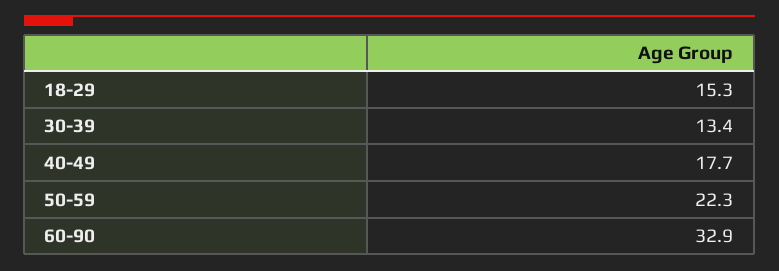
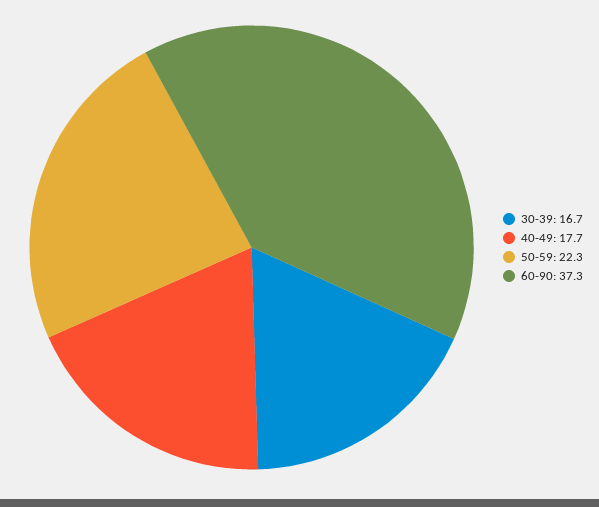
  {
-   "18-29": 15.3,
-   "30-39": 13.4,
+   "30-39": 16.7,
    "40-49": 17.7,
    "50-59": 22.3,
-   "60-90": 32.9
+   "60-90": 37.3
  }

